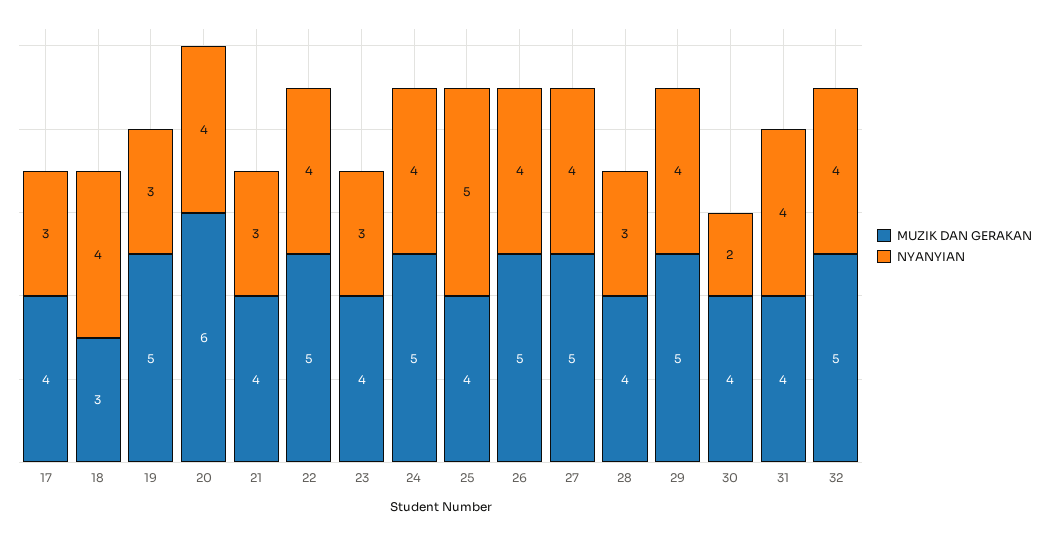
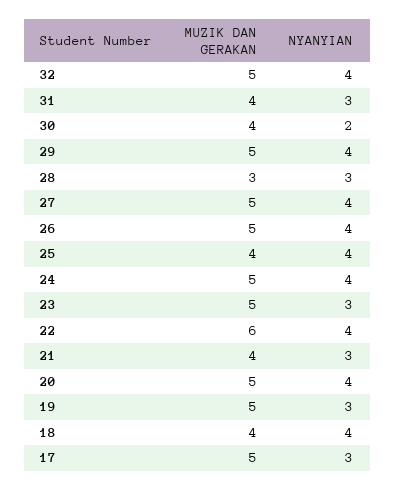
  {
    "MUZIK DAN GERAKAN": {
-     "17": 4,
+     "17": 5,
-     "18": 3,
+     "18": 4,
      "19": 5,
-     "20": 6,
+     "20": 5,
      "21": 4,
-     "22": 5,
+     "22": 6,
-     "23": 4,
+     "23": 5,
      "24": 5,
      "25": 4,
      "26": 5,
      "27": 5,
-     "28": 4,
+     "28": 3,
      "29": 5,
      "30": 4,
      "31": 4,
      "32": 5
    },
    "NYANYIAN": {
      "17": 3,
      "18": 4,
      "19": 3,
      "20": 4,
      "21": 3,
      "22": 4,
      "23": 3,
      "24": 4,
-     "25": 5,
+     "25": 4,
      "26": 4,
      "27": 4,
      "28": 3,
      "29": 4,
      "30": 2,
-     "31": 4,
+     "31": 3,
      "32": 4
    }
  }

